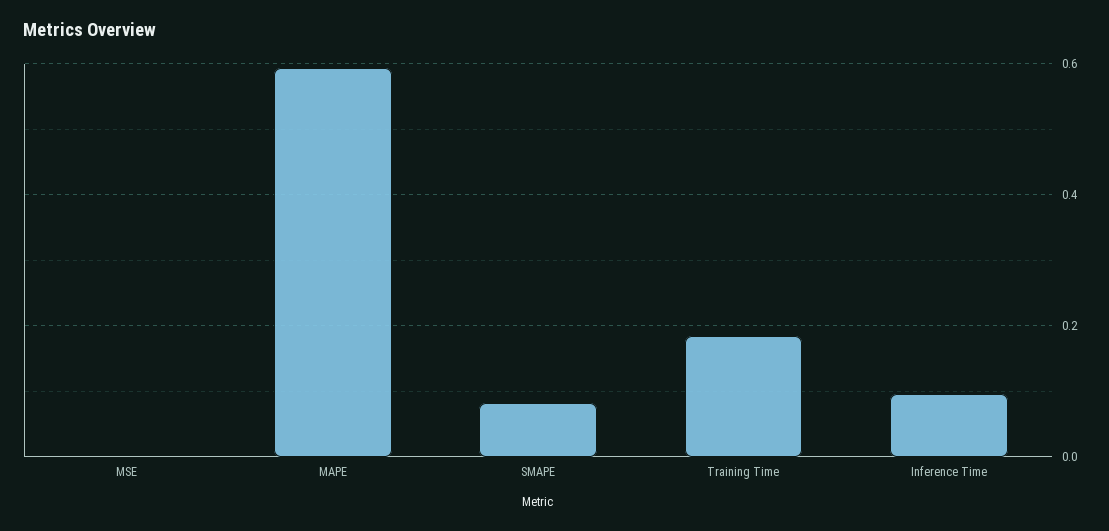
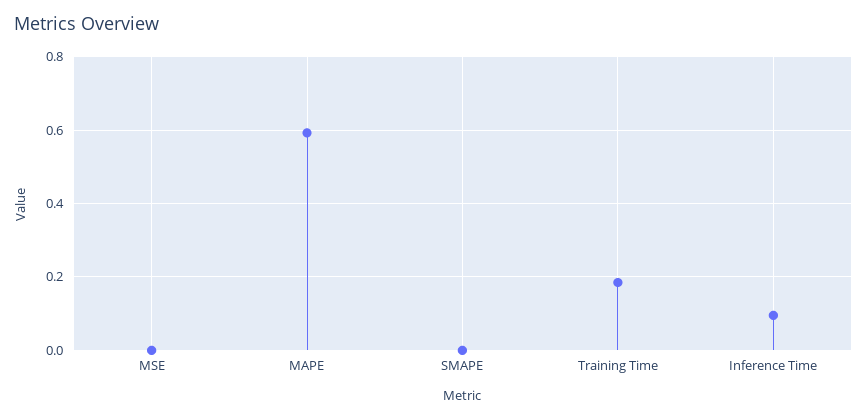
  {
    "MSE": 0,
    "MAPE": 0.6,
-   "SMAPE": 0.08,
+   "SMAPE": 0,
    "Training Time": 0.18,
    "Inference Time": 0.1
  }

